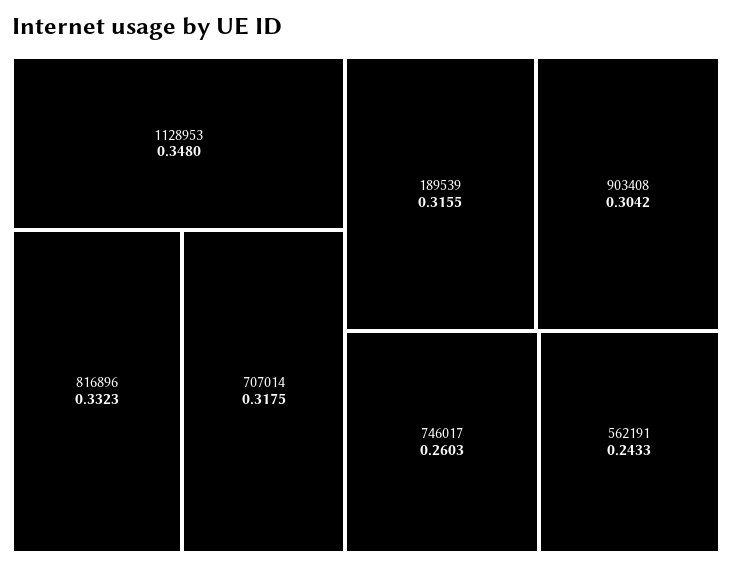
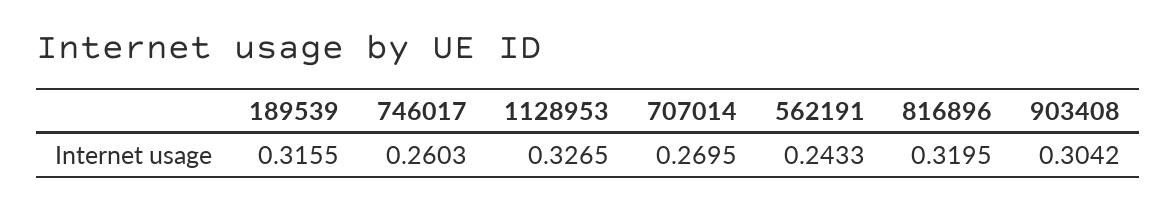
  {
-   "1128953": 0.348,
+   "1128953": 0.3265,
-   "816896": 0.3323,
+   "816896": 0.3195,
-   "707014": 0.3175,
+   "707014": 0.2695,
    "189539": 0.3155,
    "903408": 0.3042,
    "746017": 0.2603,
    "562191": 0.2433
  }

